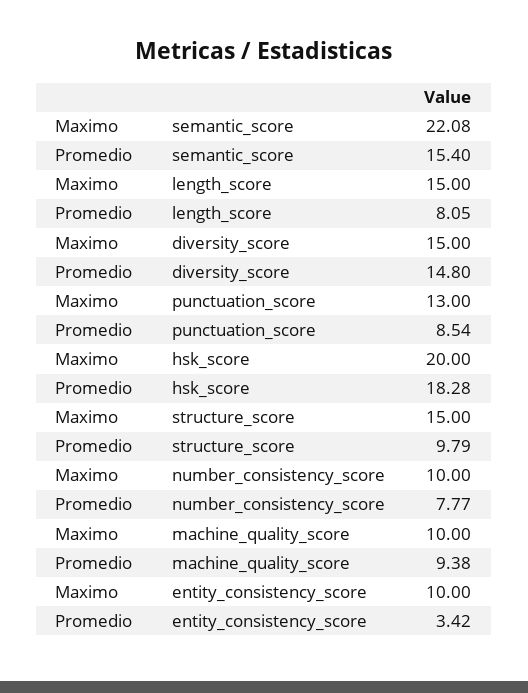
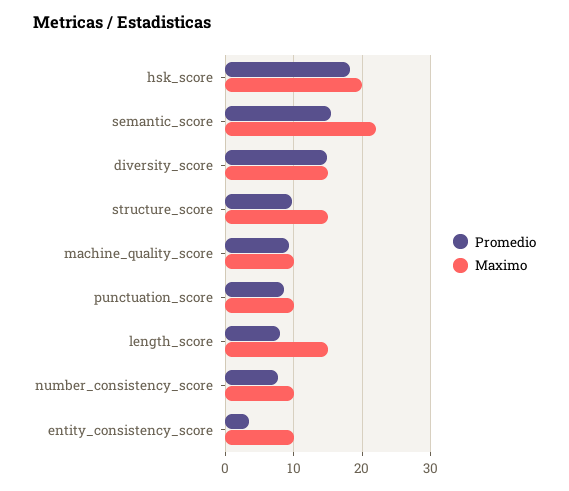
  {
    "Maximo": {
      "semantic_score": 22.08,
      "length_score": 15,
      "diversity_score": 15,
-     "punctuation_score": 13,
+     "punctuation_score": 10,
      "hsk_score": 20,
      "structure_score": 15,
      "number_consistency_score": 10,
      "machine_quality_score": 10,
      "entity_consistency_score": 10
    },
    "Promedio": {
      "semantic_score": 15.4,
      "length_score": 8.05,
      "diversity_score": 14.8,
      "punctuation_score": 8.54,
      "hsk_score": 18.28,
      "structure_score": 9.79,
      "number_consistency_score": 7.77,
      "machine_quality_score": 9.38,
      "entity_consistency_score": 3.42
    }
  }

